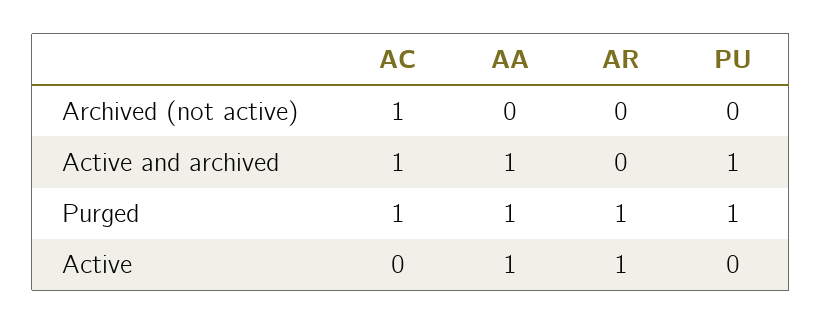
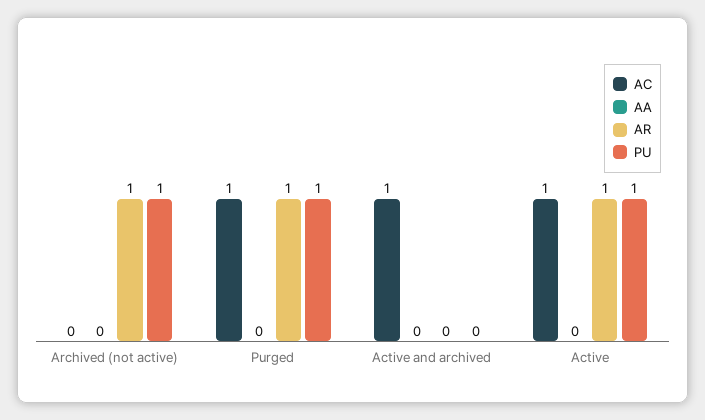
  {
    "AC": {
-     "Archived (not active)": 1,
+     "Archived (not active)": 0,
      "Active and archived": 1,
      "Purged": 1,
-     "Active": 0
+     "Active": 1
    },
    "AA": {
      "Archived (not active)": 0,
-     "Active and archived": 1,
+     "Active and archived": 0,
-     "Purged": 1,
+     "Purged": 0,
-     "Active": 1
+     "Active": 0
    },
    "AR": {
-     "Archived (not active)": 0,
+     "Archived (not active)": 1,
      "Active and archived": 0,
      "Purged": 1,
      "Active": 1
    },
    "PU": {
-     "Archived (not active)": 0,
+     "Archived (not active)": 1,
-     "Active and archived": 1,
+     "Active and archived": 0,
      "Purged": 1,
-     "Active": 0
+     "Active": 1
    }
  }

